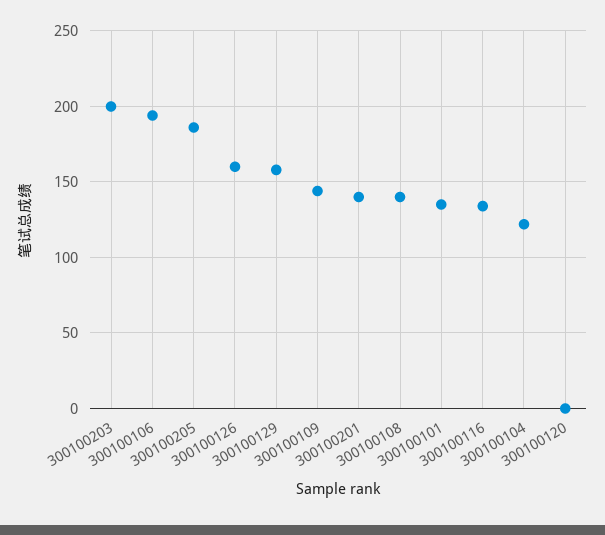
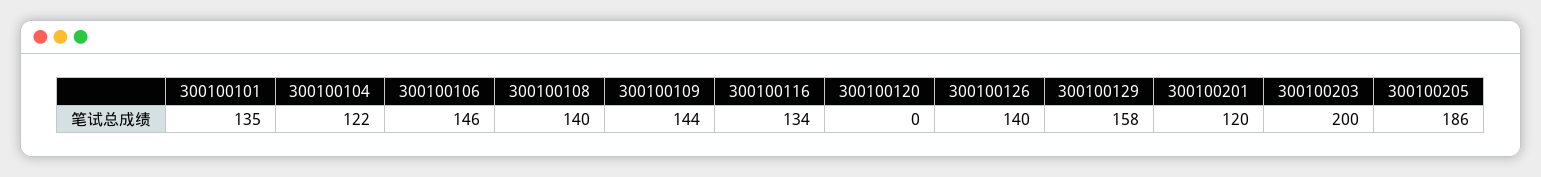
  {
    "300100203": 200,
-   "300100106": 195,
+   "300100106": 146,
    "300100205": 186,
-   "300100126": 160,
+   "300100126": 140,
    "300100129": 158,
    "300100109": 144,
-   "300100201": 140,
+   "300100201": 120,
    "300100108": 140,
    "300100101": 135,
    "300100116": 134,
    "300100104": 122,
    "300100120": 0
  }

